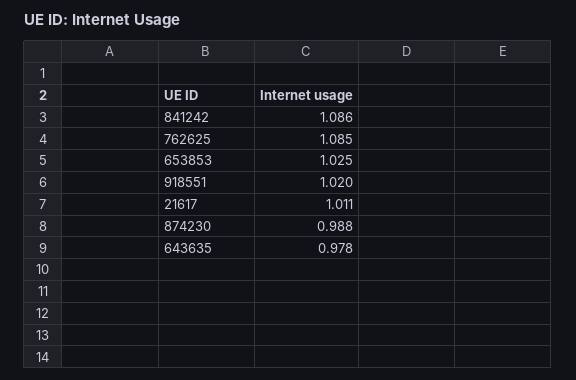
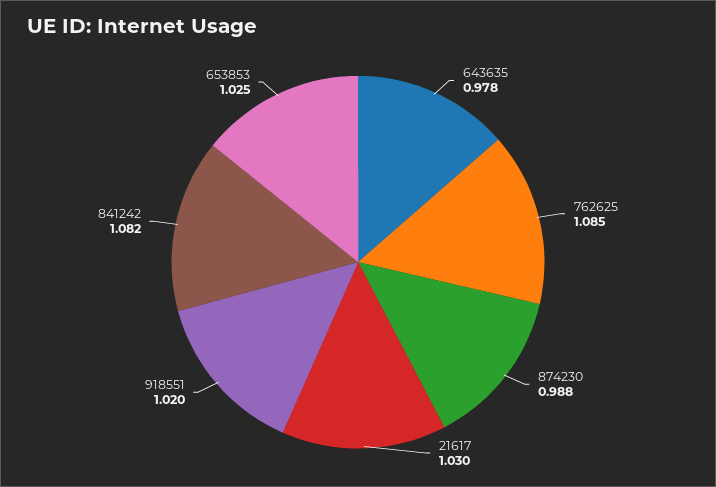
  {
-   "841242": 1.086,
+   "841242": 1.082,
    "762625": 1.085,
    "653853": 1.025,
    "918551": 1.02,
-   "21617": 1.011,
+   "21617": 1.03,
    "874230": 0.988,
    "643635": 0.978
  }

